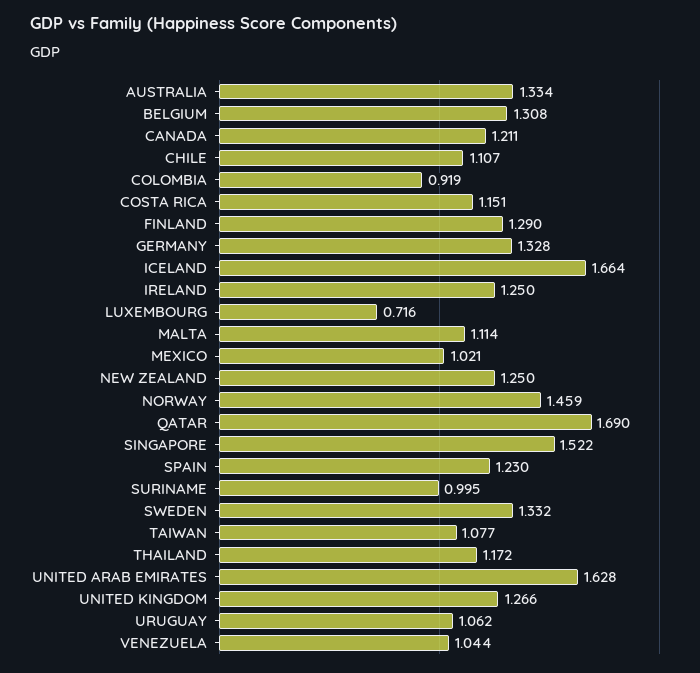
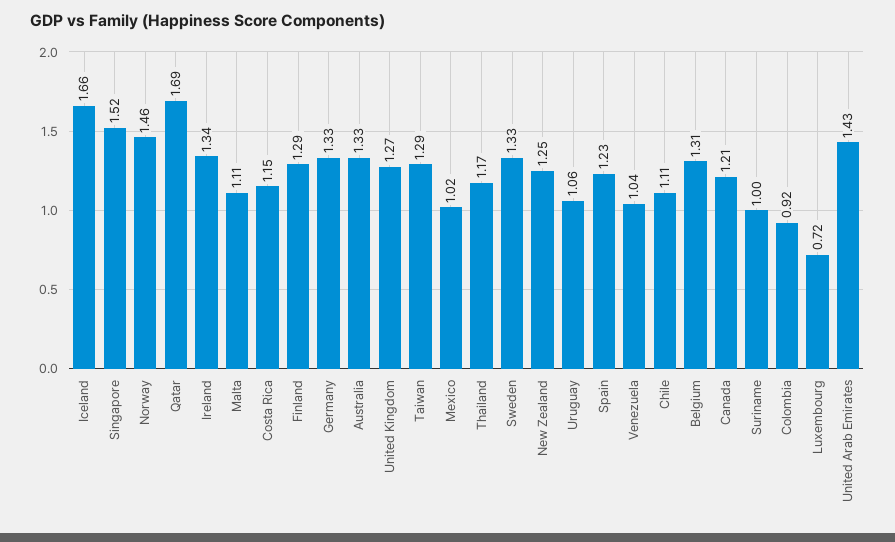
  {
    "AUSTRALIA": 1.334,
    "BELGIUM": 1.308,
    "CANADA": 1.211,
    "CHILE": 1.107,
    "COLOMBIA": 0.919,
    "COSTA RICA": 1.151,
    "FINLAND": 1.29,
    "GERMANY": 1.328,
    "ICELAND": 1.664,
-   "IRELAND": 1.25,
+   "IRELAND": 1.34,
    "LUXEMBOURG": 0.716,
    "MALTA": 1.114,
    "MEXICO": 1.021,
    "NEW ZEALAND": 1.25,
    "NORWAY": 1.459,
    "QATAR": 1.69,
    "SINGAPORE": 1.522,
    "SPAIN": 1.23,
    "SURINAME": 0.995,
    "SWEDEN": 1.332,
-   "TAIWAN": 1.077,
+   "TAIWAN": 1.29,
    "THAILAND": 1.172,
-   "UNITED ARAB EMIRATES": 1.628,
+   "UNITED ARAB EMIRATES": 1.43,
    "UNITED KINGDOM": 1.266,
    "URUGUAY": 1.062,
    "VENEZUELA": 1.044
  }

